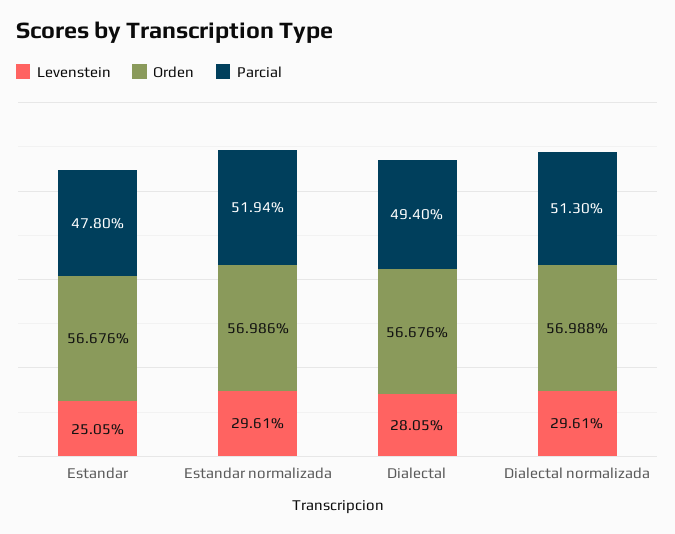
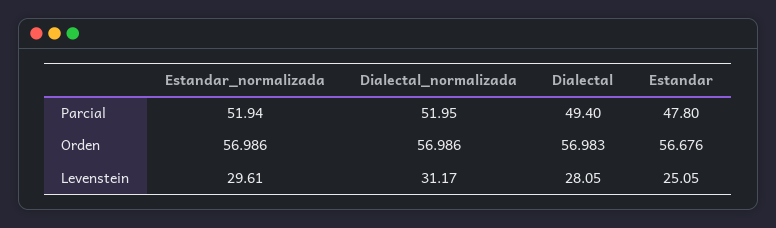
  {
    "Levenstein": {
      "Estandar": 25.05,
      "Estandar normalizada": 29.61,
      "Dialectal": 28.05,
-     "Dialectal normalizada": 29.61
+     "Dialectal normalizada": 31.17
    },
    "Orden": {
      "Estandar": 56.676,
      "Estandar normalizada": 56.986,
-     "Dialectal": 56.676,
+     "Dialectal": 56.983,
-     "Dialectal normalizada": 56.988
+     "Dialectal normalizada": 56.986
    },
    "Parcial": {
      "Estandar": 47.8,
      "Estandar normalizada": 51.94,
      "Dialectal": 49.4,
-     "Dialectal normalizada": 51.3
+     "Dialectal normalizada": 51.95
    }
  }

